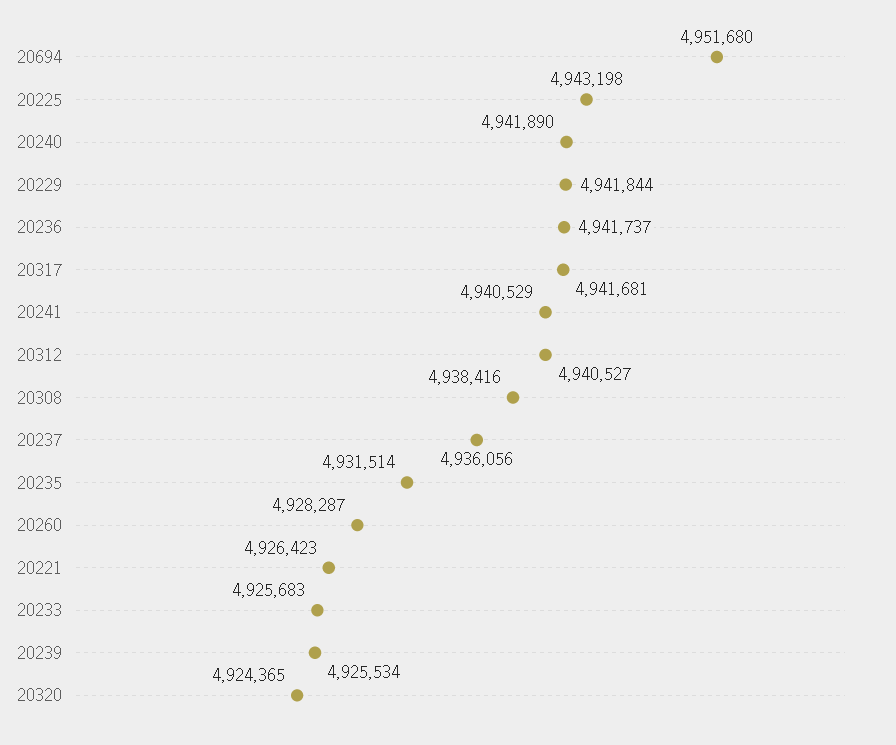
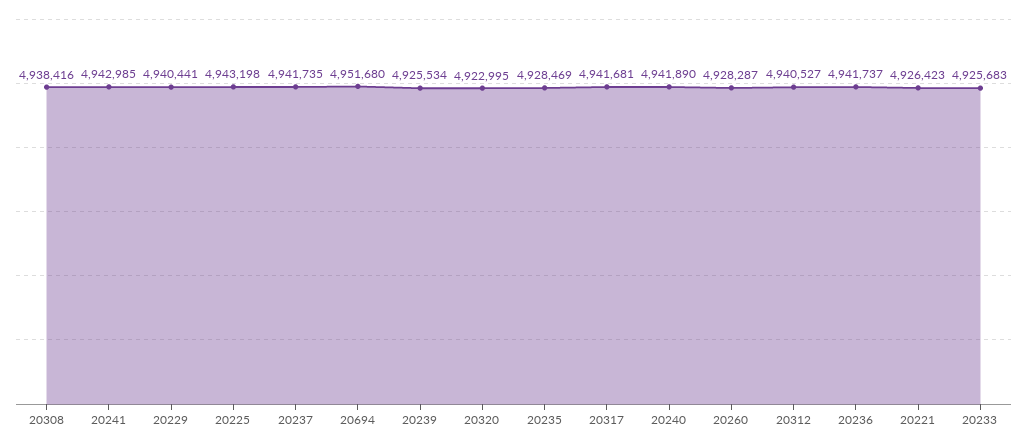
  {
    "20694": 4951680,
    "20225": 4943198,
    "20240": 4941890,
-   "20229": 4941844,
+   "20229": 4940441,
    "20236": 4941737,
    "20317": 4941681,
-   "20241": 4940529,
+   "20241": 4942985,
    "20312": 4940527,
    "20308": 4938416,
-   "20237": 4936056,
+   "20237": 4941735,
-   "20235": 4931514,
+   "20235": 4928469,
    "20260": 4928287,
    "20221": 4926423,
    "20233": 4925683,
    "20239": 4925534,
-   "20320": 4924365
+   "20320": 4922995
  }

